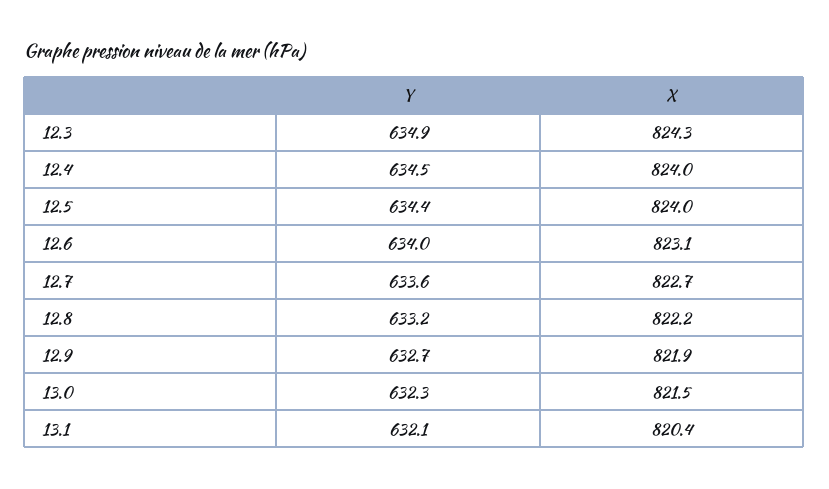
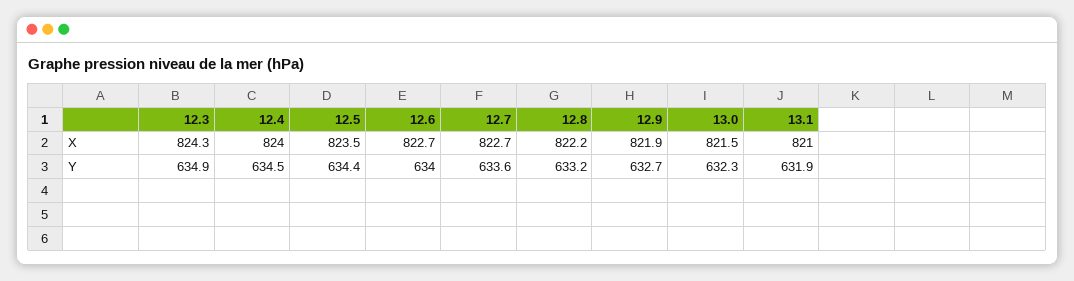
  {
    "Y": {
      "12.3": 634.9,
      "12.4": 634.5,
      "12.5": 634.4,
      "12.6": 634,
      "12.7": 633.6,
      "12.8": 633.2,
      "12.9": 632.7,
      "13.0": 632.3,
-     "13.1": 632.1
+     "13.1": 631.9
    },
    "X": {
      "12.3": 824.3,
      "12.4": 824,
-     "12.5": 824,
+     "12.5": 823.5,
-     "12.6": 823.1,
+     "12.6": 822.7,
      "12.7": 822.7,
      "12.8": 822.2,
      "12.9": 821.9,
      "13.0": 821.5,
-     "13.1": 820.4
+     "13.1": 821
    }
  }

